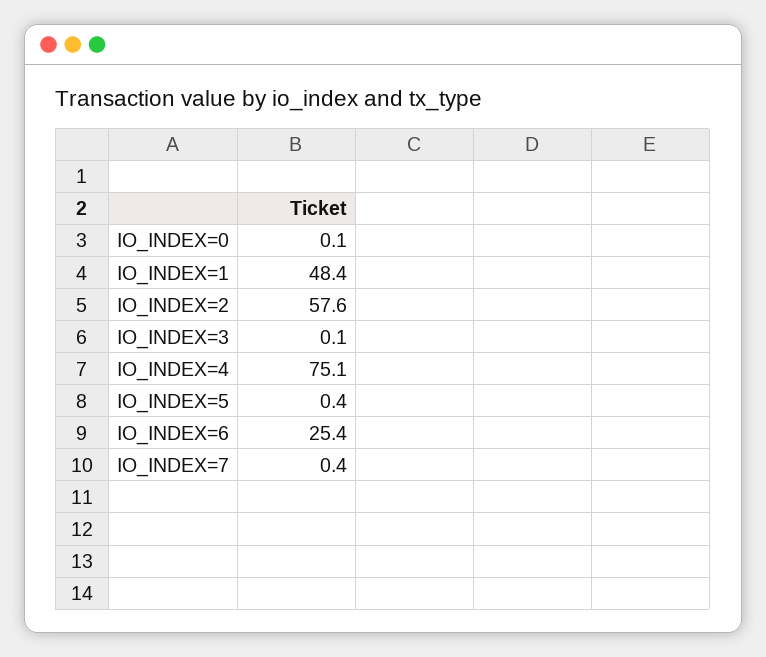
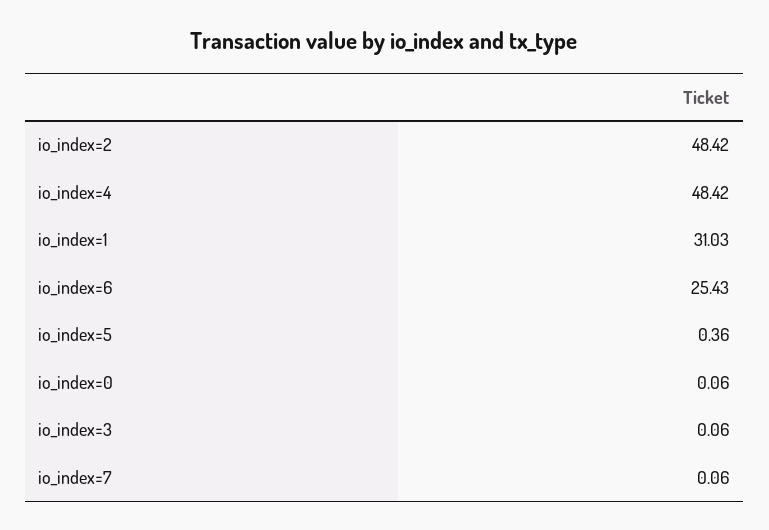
  {
    "IO_INDEX=0": 0.06,
-   "IO_INDEX=1": 48.4,
+   "IO_INDEX=1": 31.03,
-   "IO_INDEX=2": 57.6,
+   "IO_INDEX=2": 48.42,
    "IO_INDEX=3": 0.06,
-   "IO_INDEX=4": 75.1,
+   "IO_INDEX=4": 48.42,
    "IO_INDEX=5": 0.36,
    "IO_INDEX=6": 25.43,
-   "IO_INDEX=7": 0.4
+   "IO_INDEX=7": 0.06
  }

